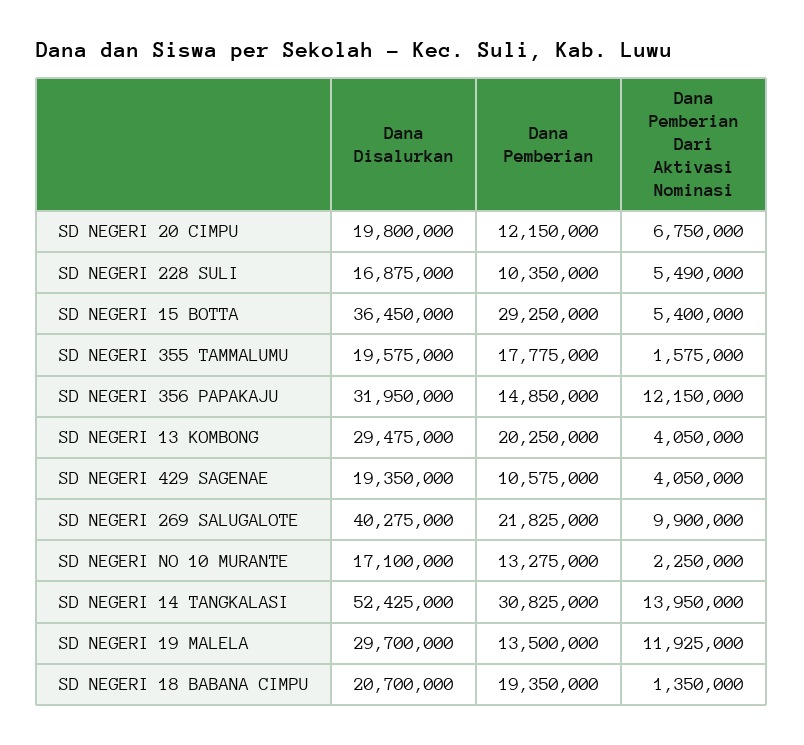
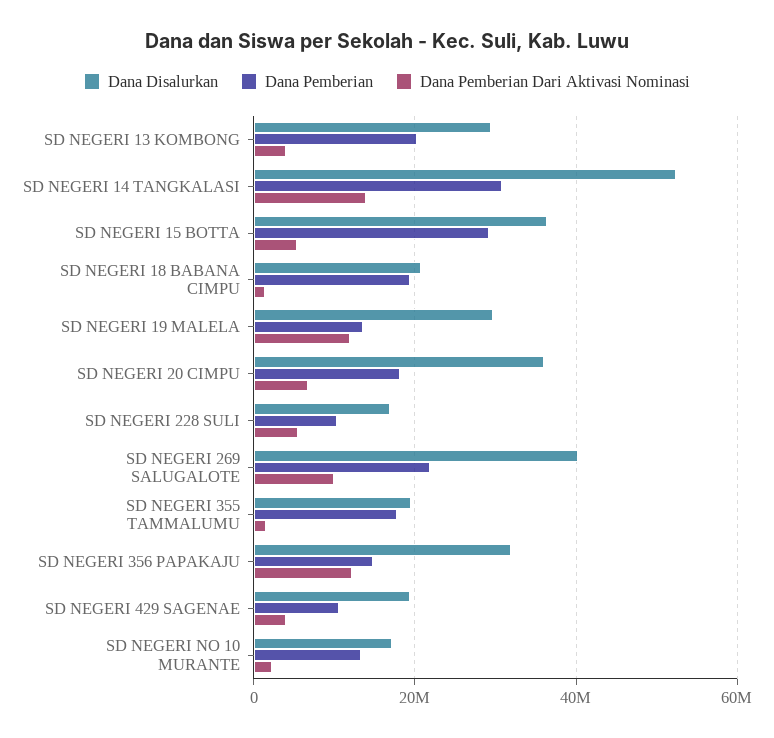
  {
    "Dana Disalurkan": {
-     "SD NEGERI 20 CIMPU": 19800000,
+     "SD NEGERI 20 CIMPU": 36000000,
      "SD NEGERI 228 SULI": 16875000,
      "SD NEGERI 15 BOTTA": 36450000,
      "SD NEGERI 355 TAMMALUMU": 19575000,
      "SD NEGERI 356 PAPAKAJU": 31950000,
      "SD NEGERI 13 KOMBONG": 29475000,
      "SD NEGERI 429 SAGENAE": 19350000,
      "SD NEGERI 269 SALUGALOTE": 40275000,
      "SD NEGERI NO 10 MURANTE": 17100000,
      "SD NEGERI 14 TANGKALASI": 52425000,
      "SD NEGERI 19 MALELA": 29700000,
      "SD NEGERI 18 BABANA CIMPU": 20700000
    },
    "Dana Pemberian": {
-     "SD NEGERI 20 CIMPU": 12150000,
+     "SD NEGERI 20 CIMPU": 18000000,
      "SD NEGERI 228 SULI": 10350000,
      "SD NEGERI 15 BOTTA": 29250000,
      "SD NEGERI 355 TAMMALUMU": 17775000,
      "SD NEGERI 356 PAPAKAJU": 14850000,
      "SD NEGERI 13 KOMBONG": 20250000,
      "SD NEGERI 429 SAGENAE": 10575000,
      "SD NEGERI 269 SALUGALOTE": 21825000,
      "SD NEGERI NO 10 MURANTE": 13275000,
      "SD NEGERI 14 TANGKALASI": 30825000,
      "SD NEGERI 19 MALELA": 13500000,
      "SD NEGERI 18 BABANA CIMPU": 19350000
    },
    "Dana Pemberian Dari Aktivasi Nominasi": {
      "SD NEGERI 20 CIMPU": 6750000,
      "SD NEGERI 228 SULI": 5490000,
      "SD NEGERI 15 BOTTA": 5400000,
      "SD NEGERI 355 TAMMALUMU": 1575000,
      "SD NEGERI 356 PAPAKAJU": 12150000,
      "SD NEGERI 13 KOMBONG": 4050000,
      "SD NEGERI 429 SAGENAE": 4050000,
      "SD NEGERI 269 SALUGALOTE": 9900000,
      "SD NEGERI NO 10 MURANTE": 2250000,
      "SD NEGERI 14 TANGKALASI": 13950000,
      "SD NEGERI 19 MALELA": 11925000,
      "SD NEGERI 18 BABANA CIMPU": 1350000
    }
  }

